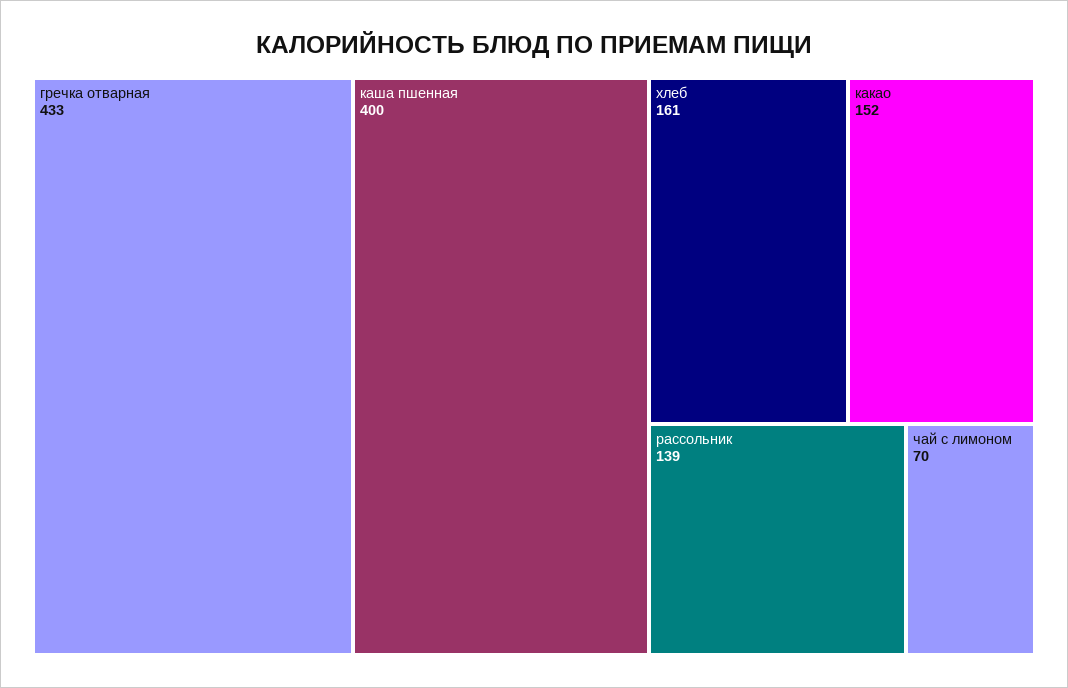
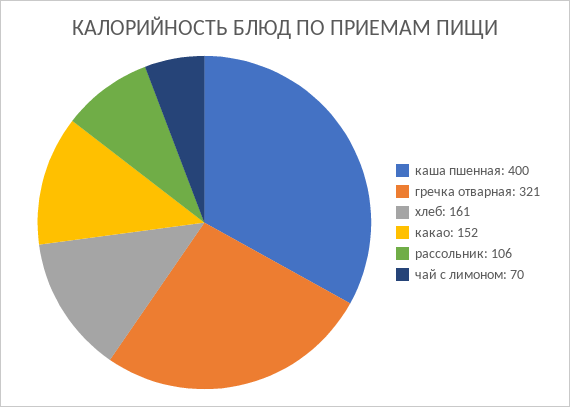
  {
-   "гречка отварная": 433,
+   "гречка отварная": 321,
    "каша пшенная": 400,
    "хлеб": 161,
    "какао": 152,
-   "рассольник": 139,
+   "рассольник": 106,
    "чай с лимоном": 70
  }

